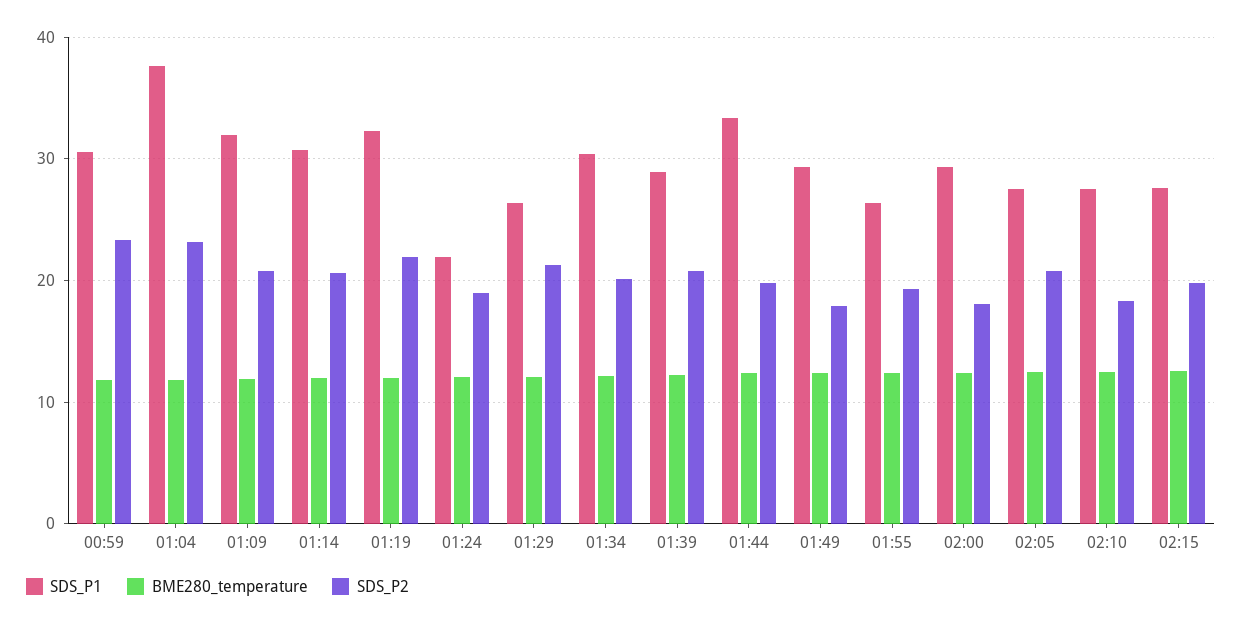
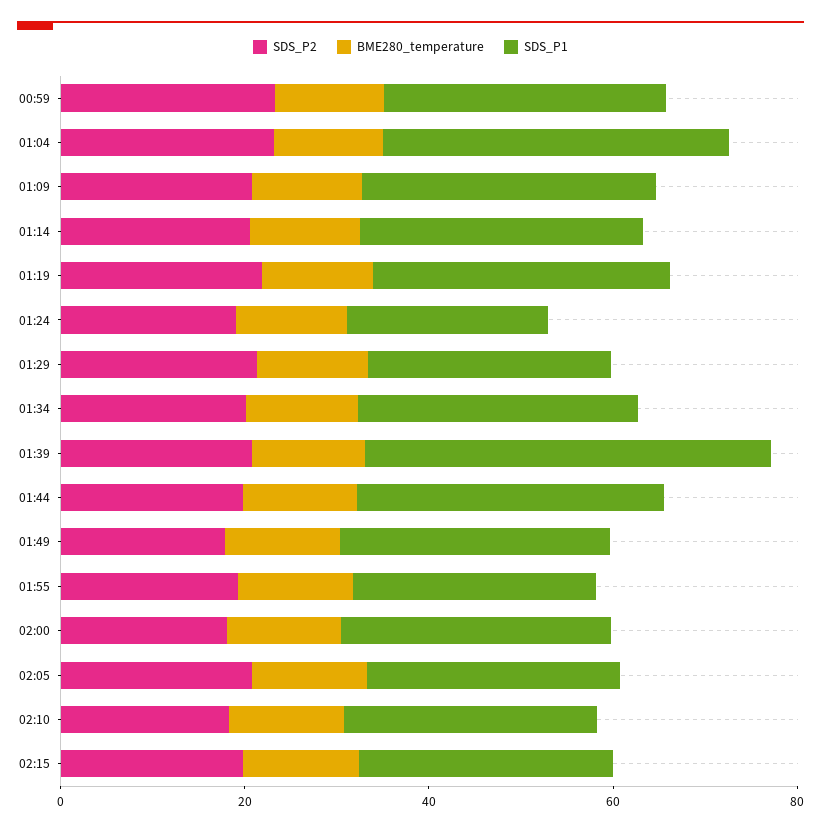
  {
    "SDS_P1": {
      "00:59": 31,
      "01:04": 38,
      "01:09": 32,
      "01:14": 31,
      "01:19": 32,
      "01:24": 22,
      "01:29": 26,
      "01:34": 30,
-     "01:39": 29,
+     "01:39": 45,
      "01:44": 33,
      "01:49": 29,
      "01:55": 26,
      "02:00": 29,
      "02:05": 28,
      "02:10": 28,
      "02:15": 28
    },
    "BME280_temperature": {
      "00:59": 12,
      "01:04": 12,
      "01:09": 12,
      "01:14": 12,
      "01:19": 12,
      "01:24": 12,
      "01:29": 12,
      "01:34": 12,
      "01:39": 12,
      "01:44": 12,
      "01:49": 12,
      "01:55": 12,
      "02:00": 12,
      "02:05": 12,
      "02:10": 12,
      "02:15": 13
    },
    "SDS_P2": {
      "00:59": 23,
      "01:04": 23,
      "01:09": 21,
      "01:14": 21,
      "01:19": 22,
      "01:24": 19,
      "01:29": 21,
      "01:34": 20,
      "01:39": 21,
      "01:44": 20,
      "01:49": 18,
      "01:55": 19,
      "02:00": 18,
      "02:05": 21,
      "02:10": 18,
      "02:15": 20
    }
  }

